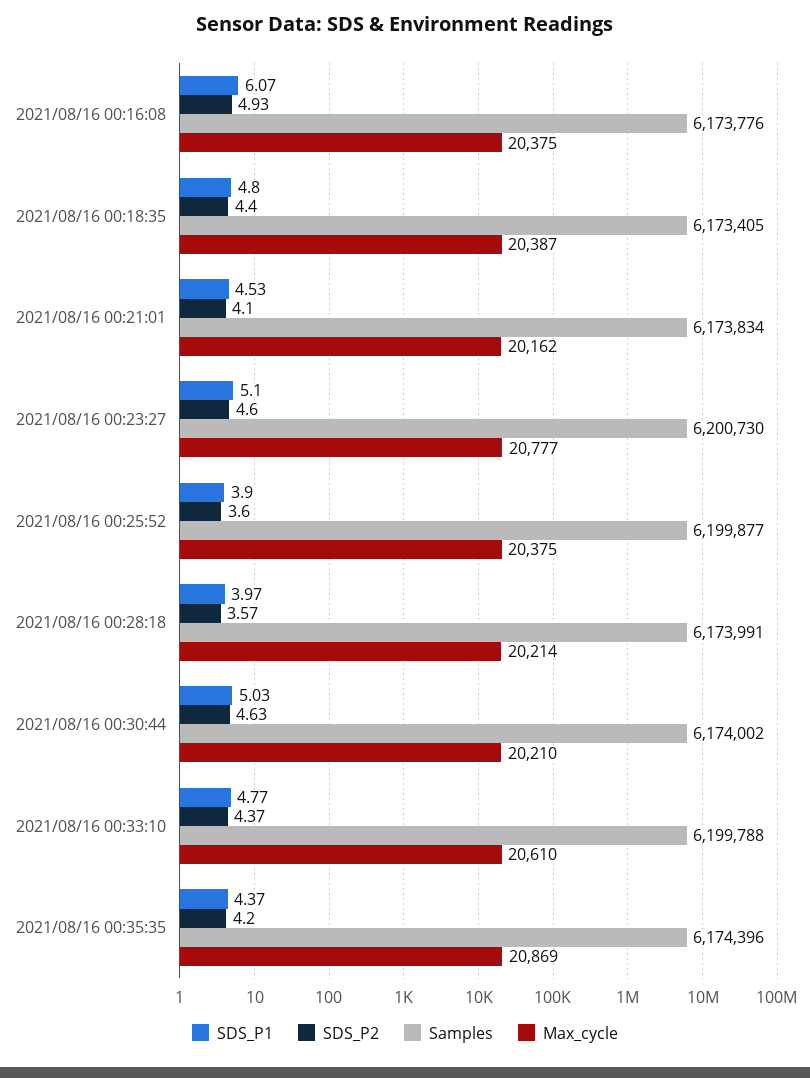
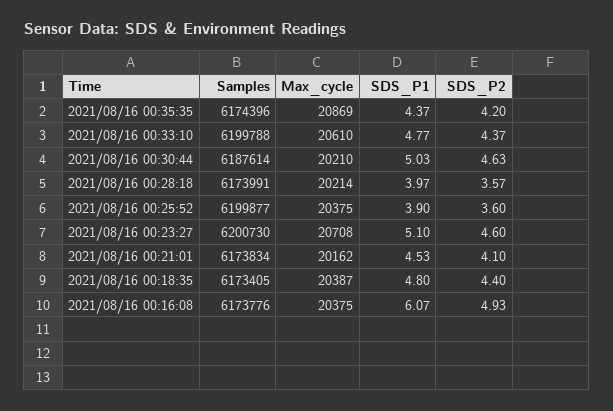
  {
    "SDS_P1": {
      "2021/08/16 00:16:08": 6.07,
      "2021/08/16 00:18:35": 4.8,
      "2021/08/16 00:21:01": 4.53,
      "2021/08/16 00:23:27": 5.1,
      "2021/08/16 00:25:52": 3.9,
      "2021/08/16 00:28:18": 3.97,
      "2021/08/16 00:30:44": 5.03,
      "2021/08/16 00:33:10": 4.77,
      "2021/08/16 00:35:35": 4.37
    },
    "SDS_P2": {
      "2021/08/16 00:16:08": 4.93,
      "2021/08/16 00:18:35": 4.4,
      "2021/08/16 00:21:01": 4.1,
      "2021/08/16 00:23:27": 4.6,
      "2021/08/16 00:25:52": 3.6,
      "2021/08/16 00:28:18": 3.57,
      "2021/08/16 00:30:44": 4.63,
      "2021/08/16 00:33:10": 4.37,
      "2021/08/16 00:35:35": 4.2
    },
    "Samples": {
      "2021/08/16 00:16:08": 6173776,
      "2021/08/16 00:18:35": 6173405,
      "2021/08/16 00:21:01": 6173834,
      "2021/08/16 00:23:27": 6200730,
      "2021/08/16 00:25:52": 6199877,
      "2021/08/16 00:28:18": 6173991,
-     "2021/08/16 00:30:44": 6174002,
+     "2021/08/16 00:30:44": 6187614,
      "2021/08/16 00:33:10": 6199788,
      "2021/08/16 00:35:35": 6174396
    },
    "Max_cycle": {
      "2021/08/16 00:16:08": 20375,
      "2021/08/16 00:18:35": 20387,
      "2021/08/16 00:21:01": 20162,
-     "2021/08/16 00:23:27": 20777,
+     "2021/08/16 00:23:27": 20708,
      "2021/08/16 00:25:52": 20375,
      "2021/08/16 00:28:18": 20214,
      "2021/08/16 00:30:44": 20210,
      "2021/08/16 00:33:10": 20610,
      "2021/08/16 00:35:35": 20869
    }
  }

